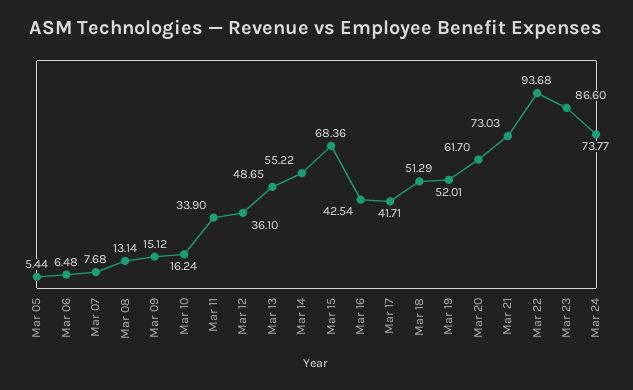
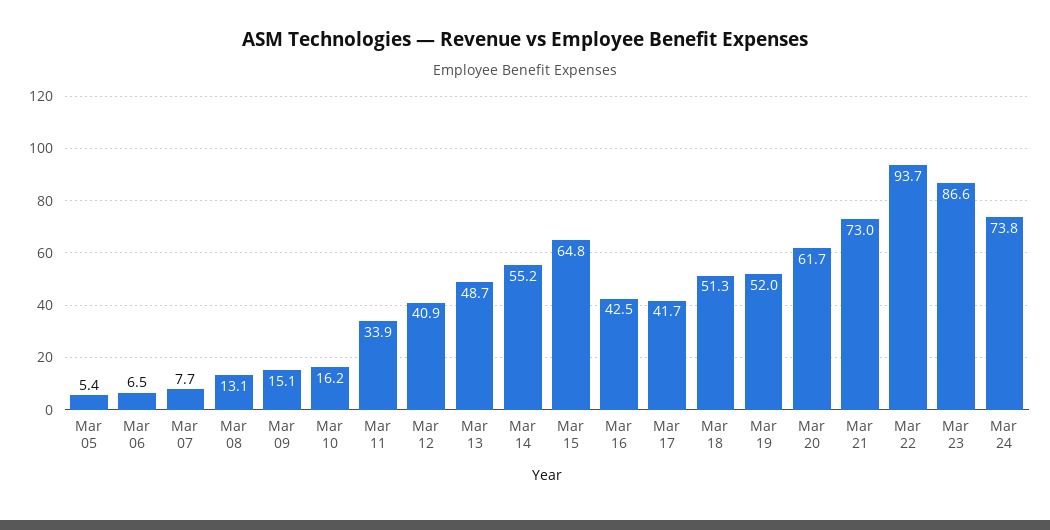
  {
    "Mar 05": 5.44,
    "Mar 06": 6.48,
    "Mar 07": 7.68,
    "Mar 08": 13.14,
    "Mar 09": 15.12,
    "Mar 10": 16.24,
    "Mar 11": 33.9,
-   "Mar 12": 36.1,
+   "Mar 12": 40.9,
    "Mar 13": 48.65,
    "Mar 14": 55.22,
-   "Mar 15": 68.36,
+   "Mar 15": 64.8,
    "Mar 16": 42.54,
    "Mar 17": 41.71,
    "Mar 18": 51.29,
    "Mar 19": 52.01,
    "Mar 20": 61.7,
    "Mar 21": 73.03,
    "Mar 22": 93.68,
    "Mar 23": 86.6,
    "Mar 24": 73.77
  }

